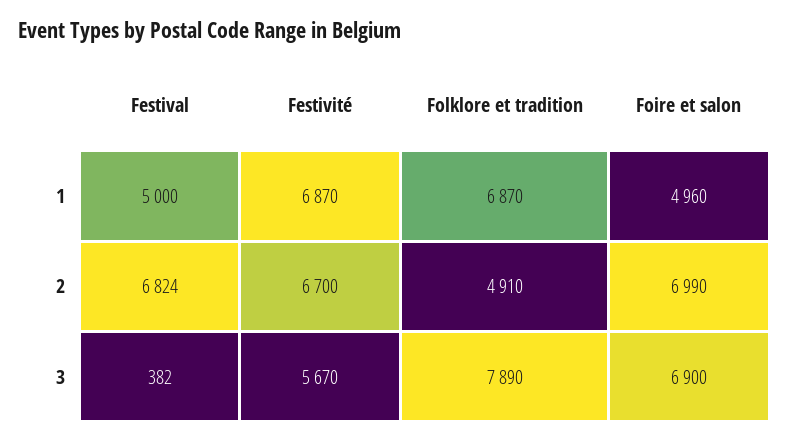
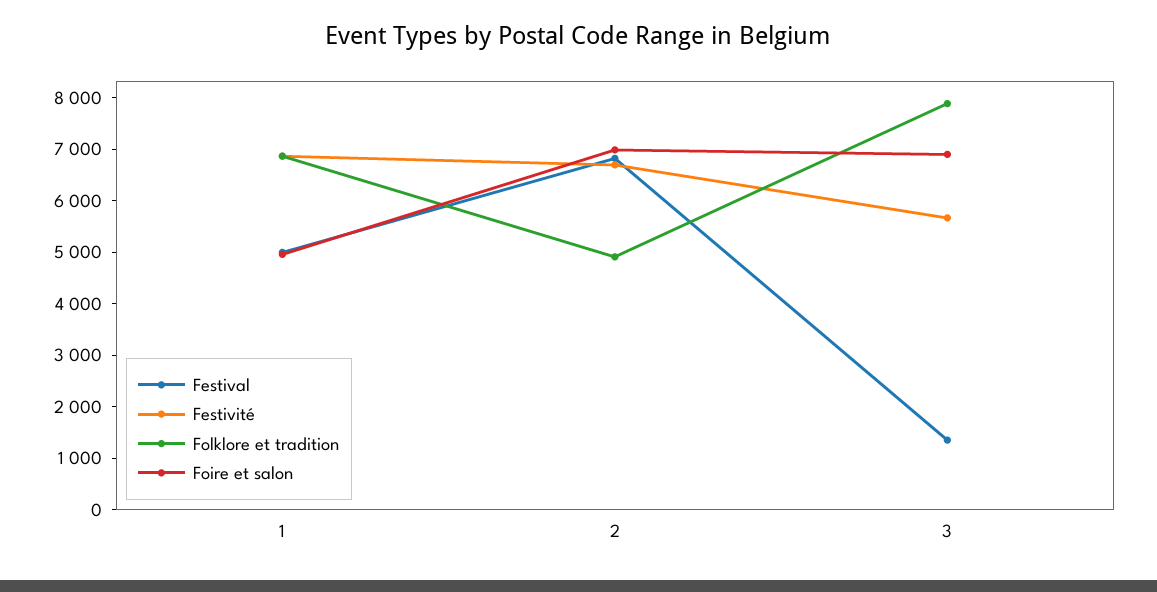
  {
    "Festival": {
      "1": 5000,
      "2": 6824,
-     "3": 382
+     "3": 1400
    },
    "Festivité": {
      "1": 6870,
      "2": 6700,
      "3": 5670
    },
    "Folklore et tradition": {
      "1": 6870,
      "2": 4910,
      "3": 7890
    },
    "Foire et salon": {
      "1": 4960,
      "2": 6990,
      "3": 6900
    }
  }

